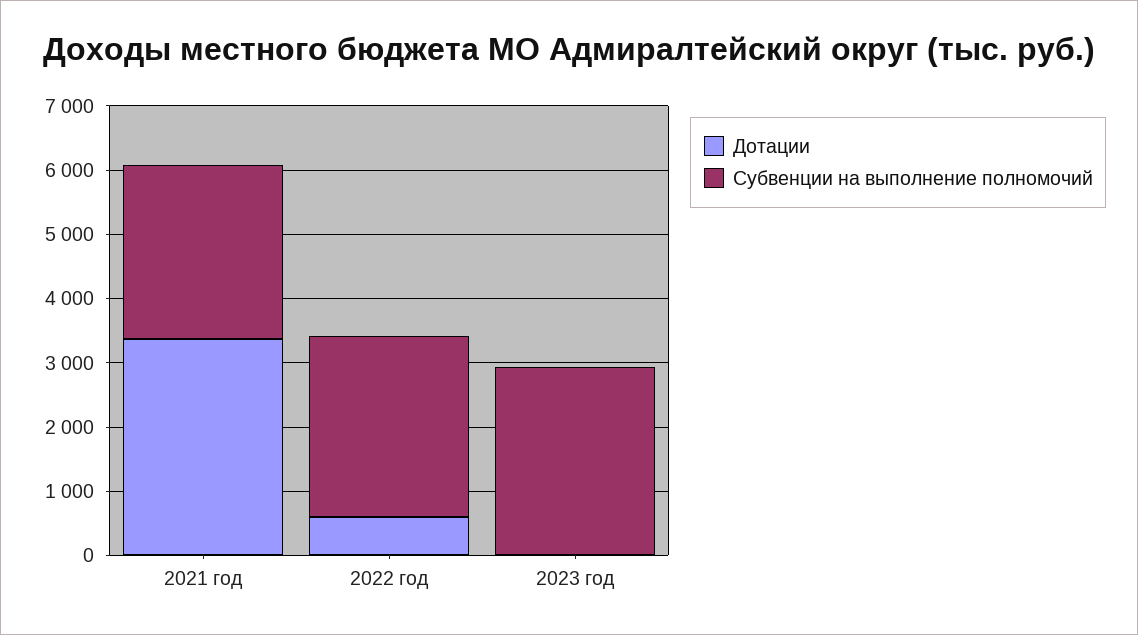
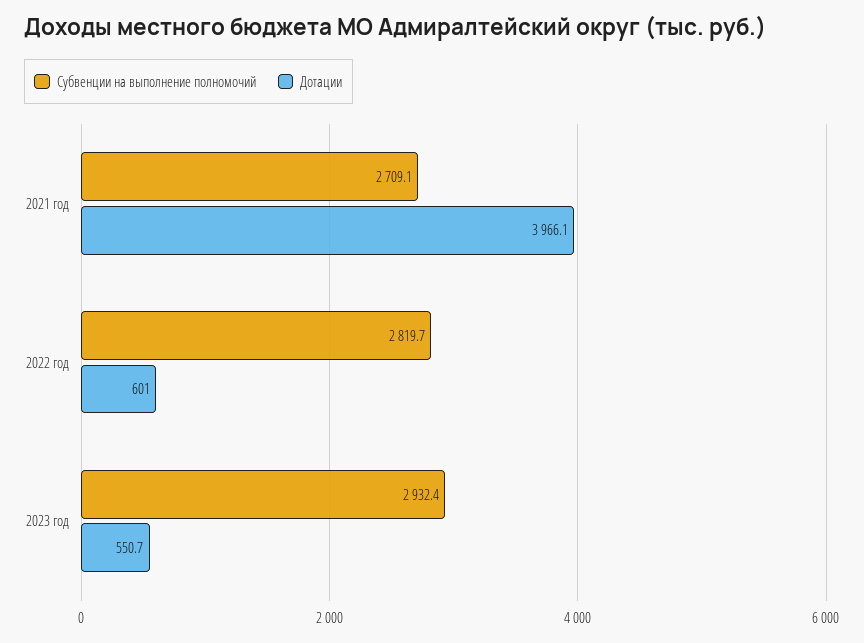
  {
    "Дотации": {
-     "2021 год": 3400,
+     "2021 год": 3966.1,
      "2022 год": 601,
-     "2023 год": 0
+     "2023 год": 550.7
    },
    "Субвенции на выполнение полномочий": {
      "2021 год": 2709.1,
      "2022 год": 2819.7,
      "2023 год": 2932.4
    }
  }

